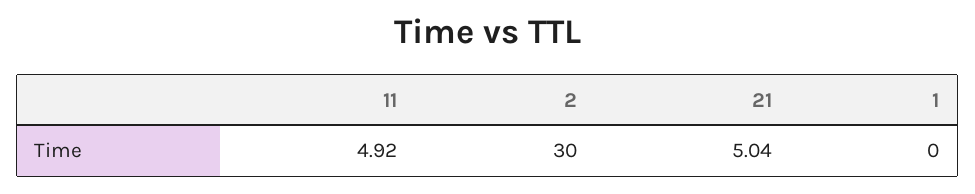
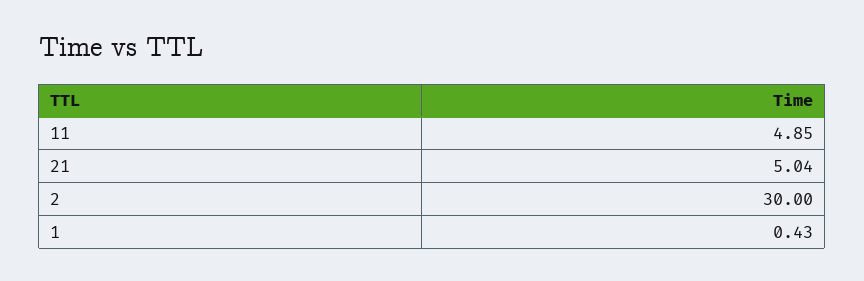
  {
-   "11": 4.92,
+   "11": 4.85,
    "2": 30,
    "21": 5.04,
-   "1": 0
+   "1": 0.43
  }

